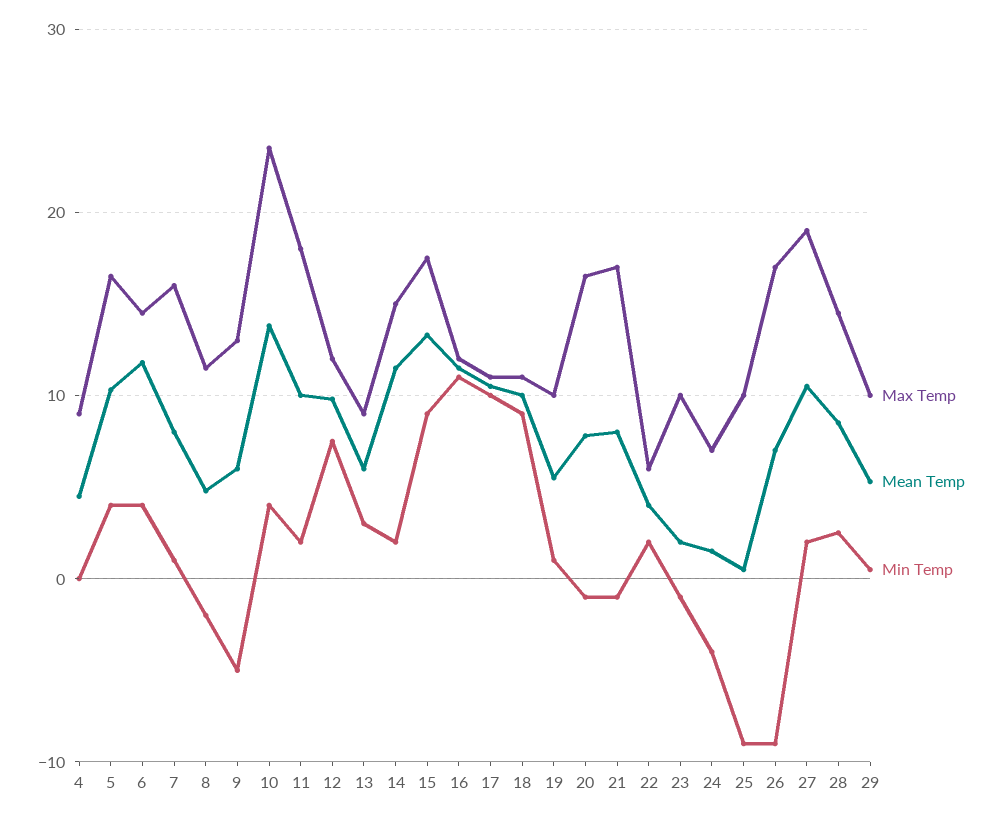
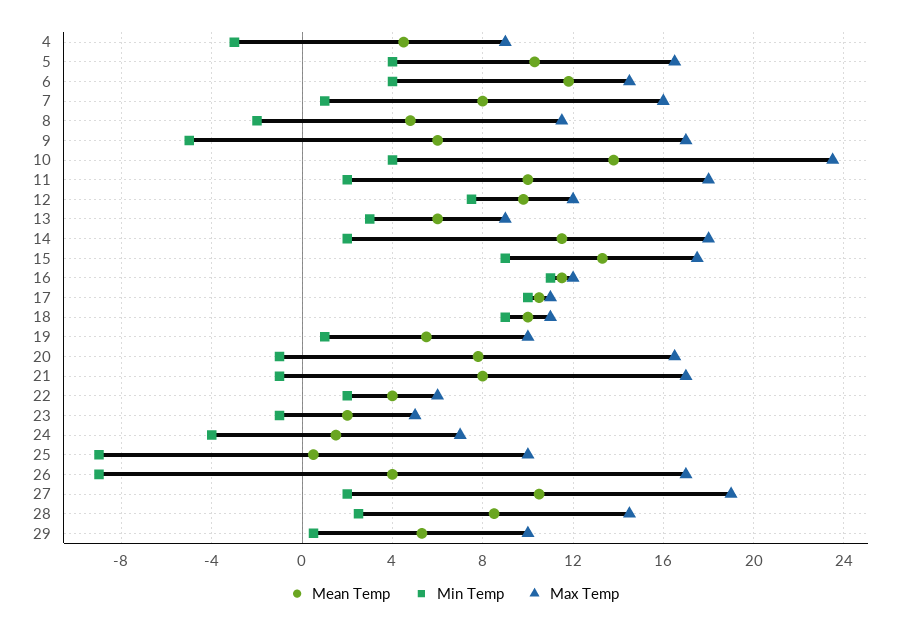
  {
    "Max Temp": {
      "4": 9,
      "5": 16.5,
      "6": 14.5,
      "7": 16,
      "8": 11.5,
-     "9": 13,
+     "9": 17,
      "10": 23.5,
      "11": 18,
      "12": 12,
      "13": 9,
-     "14": 15,
+     "14": 18,
      "15": 17.5,
      "16": 12,
      "17": 11,
      "18": 11,
      "19": 10,
      "20": 16.5,
      "21": 17,
      "22": 6,
-     "23": 10,
+     "23": 5,
      "24": 7,
      "25": 10,
      "26": 17,
      "27": 19,
      "28": 14.5,
      "29": 10
    },
    "Mean Temp": {
      "4": 4.5,
      "5": 10.5,
      "6": 12,
      "7": 8,
      "8": 5,
      "9": 6,
      "10": 14,
      "11": 10,
      "12": 10,
      "13": 6,
      "14": 11.5,
      "15": 13.5,
      "16": 11.5,
      "17": 10.5,
      "18": 10,
      "19": 5.5,
      "20": 8,
      "21": 8,
      "22": 4,
      "23": 2,
      "24": 1.5,
      "25": 0.5,
-     "26": 7,
+     "26": 4,
      "27": 10.5,
      "28": 8.5,
      "29": 5.5
    },
    "Min Temp": {
-     "4": 0,
+     "4": -3,
      "5": 4,
      "6": 4,
      "7": 1,
      "8": -2,
      "9": -5,
      "10": 4,
      "11": 2,
      "12": 7.5,
      "13": 3,
      "14": 2,
      "15": 9,
      "16": 11,
      "17": 10,
      "18": 9,
      "19": 1,
      "20": -1,
      "21": -1,
      "22": 2,
      "23": -1,
      "24": -4,
      "25": -9,
      "26": -9,
      "27": 2,
      "28": 2.5,
      "29": 0.5
    }
  }

